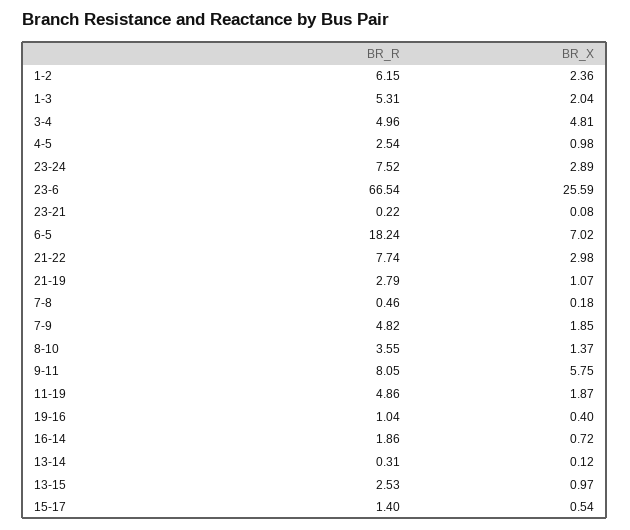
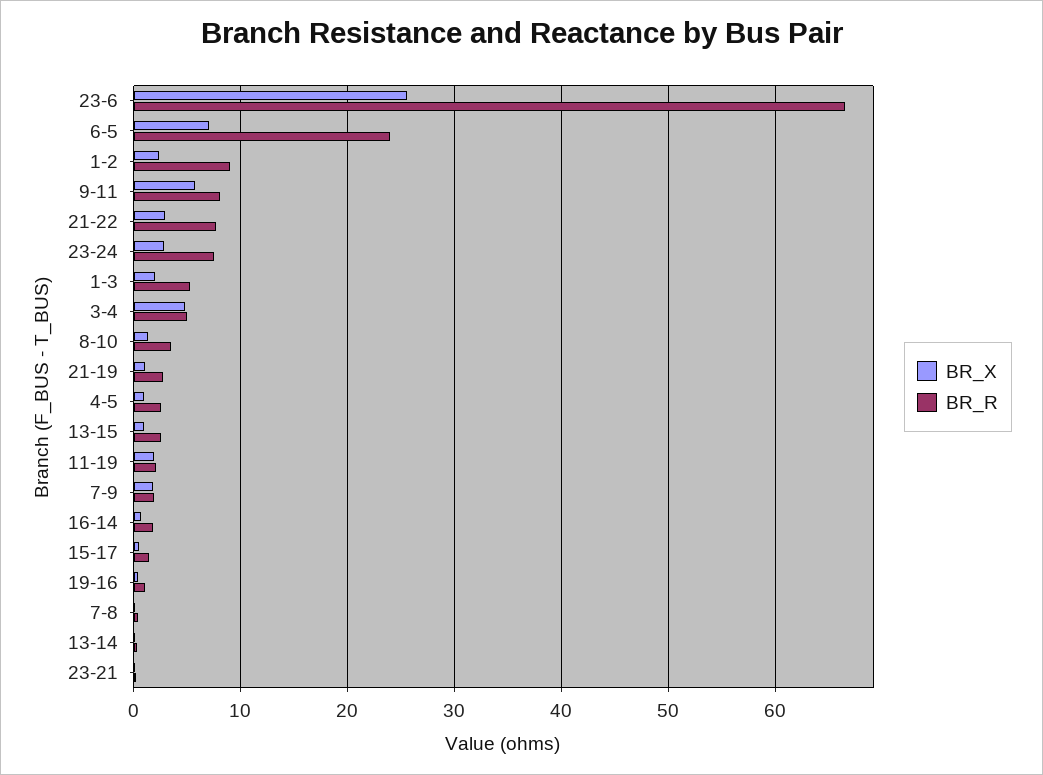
  {
    "BR_R": {
-     "1-2": 6.15,
+     "1-2": 9,
      "1-3": 5.31,
      "3-4": 4.96,
      "4-5": 2.54,
      "23-24": 7.52,
      "23-6": 66.54,
      "23-21": 0.22,
-     "6-5": 18.24,
+     "6-5": 24,
      "21-22": 7.74,
      "21-19": 2.79,
      "7-8": 0.46,
-     "7-9": 4.82,
+     "7-9": 2,
      "8-10": 3.55,
      "9-11": 8.05,
-     "11-19": 4.86,
+     "11-19": 2,
      "19-16": 1.04,
      "16-14": 1.86,
      "13-14": 0.31,
      "13-15": 2.53,
      "15-17": 1.4
    },
    "BR_X": {
      "1-2": 2.36,
      "1-3": 2.04,
      "3-4": 4.81,
      "4-5": 0.98,
      "23-24": 2.89,
      "23-6": 25.59,
      "23-21": 0.08,
      "6-5": 7.02,
      "21-22": 2.98,
      "21-19": 1.07,
      "7-8": 0.18,
      "7-9": 1.85,
      "8-10": 1.37,
      "9-11": 5.75,
      "11-19": 1.87,
      "19-16": 0.4,
      "16-14": 0.72,
      "13-14": 0.12,
      "13-15": 0.97,
      "15-17": 0.54
    }
  }

